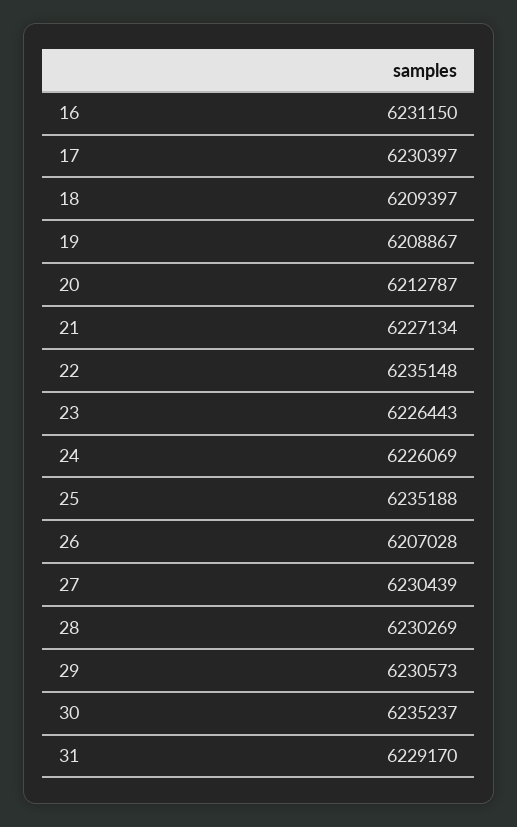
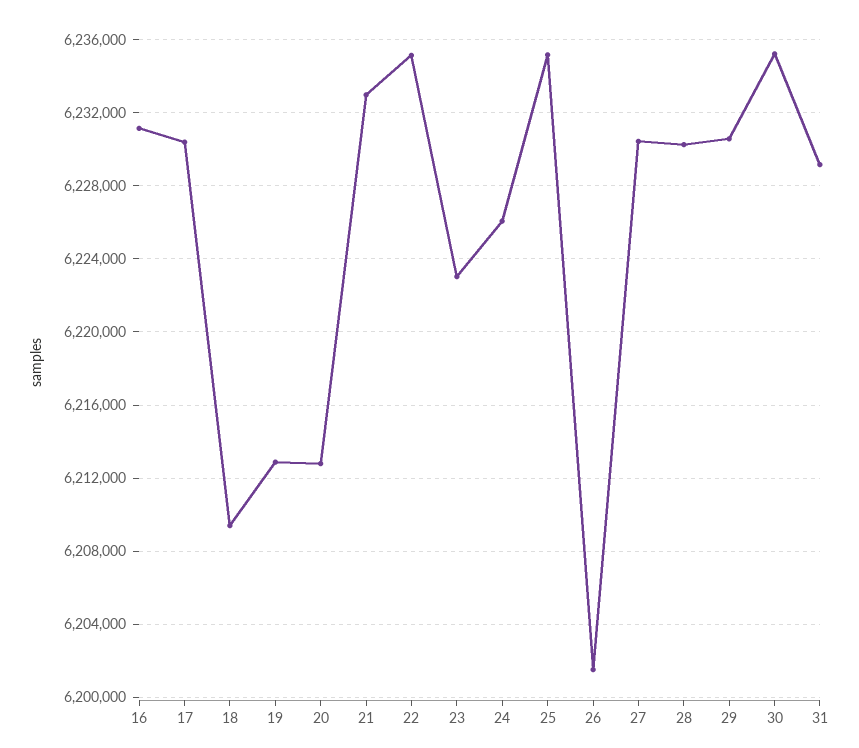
  {
    "16": 6231150,
    "17": 6230397,
    "18": 6209397,
-   "19": 6208867,
+   "19": 6213000,
    "20": 6212787,
-   "21": 6227134,
+   "21": 6233000,
    "22": 6235148,
-   "23": 6226443,
+   "23": 6223000,
    "24": 6226069,
    "25": 6235188,
-   "26": 6207028,
+   "26": 6201500,
    "27": 6230439,
    "28": 6230269,
    "29": 6230573,
    "30": 6235237,
    "31": 6229170
  }

